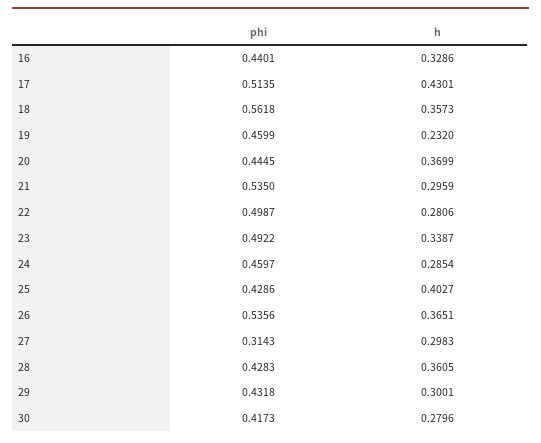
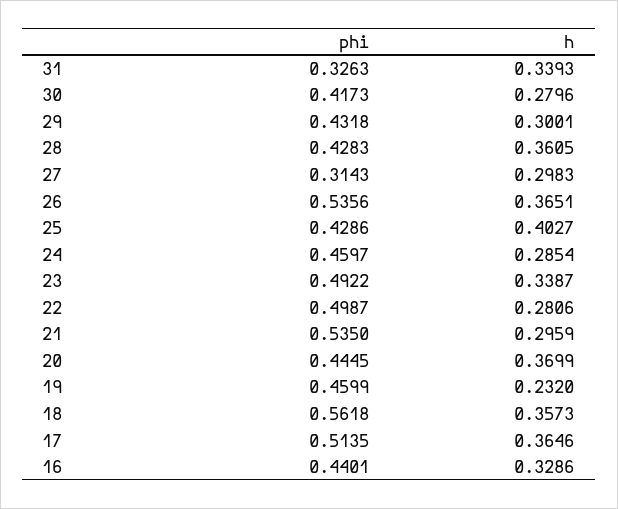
  {
    "phi": {
      "16": 0.4401,
      "17": 0.5135,
      "18": 0.5618,
      "19": 0.4599,
      "20": 0.4445,
      "21": 0.535,
      "22": 0.4987,
      "23": 0.4922,
      "24": 0.4597,
      "25": 0.4286,
      "26": 0.5356,
      "27": 0.3143,
      "28": 0.4283,
      "29": 0.4318,
-     "30": 0.4173
+     "30": 0.4173,
+     "31": 0.3263
    },
    "h": {
      "16": 0.3286,
-     "17": 0.4301,
+     "17": 0.3646,
      "18": 0.3573,
      "19": 0.232,
      "20": 0.3699,
      "21": 0.2959,
      "22": 0.2806,
      "23": 0.3387,
      "24": 0.2854,
      "25": 0.4027,
      "26": 0.3651,
      "27": 0.2983,
      "28": 0.3605,
      "29": 0.3001,
-     "30": 0.2796
+     "30": 0.2796,
+     "31": 0.3393
    }
  }

